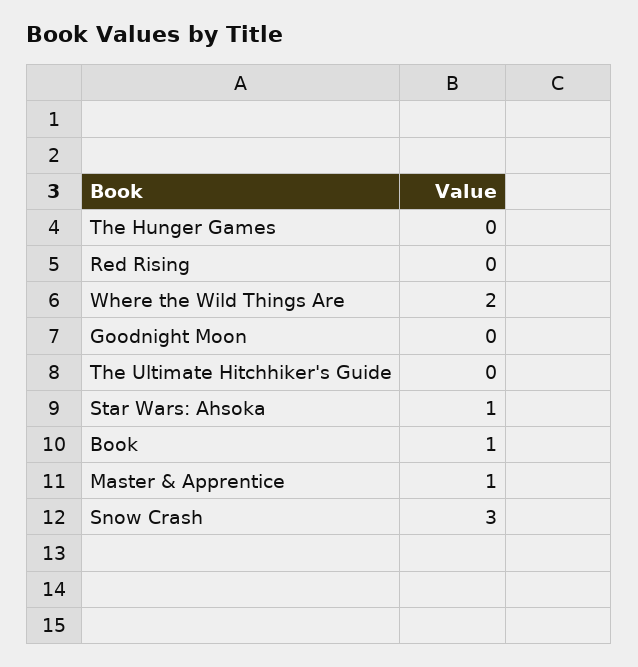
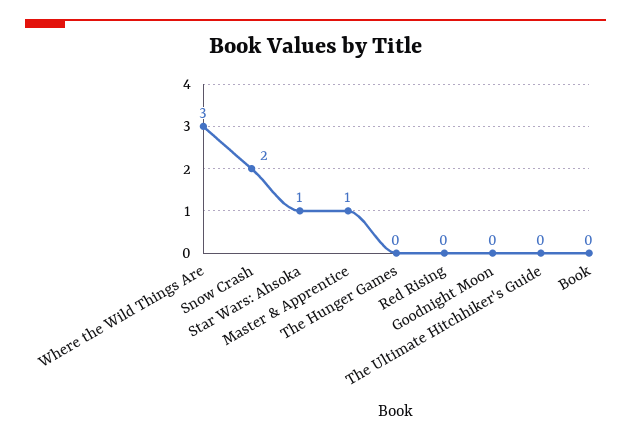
  {
    "The Hunger Games": 0,
    "Red Rising": 0,
-   "Where the Wild Things Are": 2,
+   "Where the Wild Things Are": 3,
    "Goodnight Moon": 0,
    "The Ultimate Hitchhiker's Guide": 0,
    "Star Wars: Ahsoka": 1,
-   "Book": 1,
+   "Book": 0,
    "Master & Apprentice": 1,
-   "Snow Crash": 3
+   "Snow Crash": 2
  }

